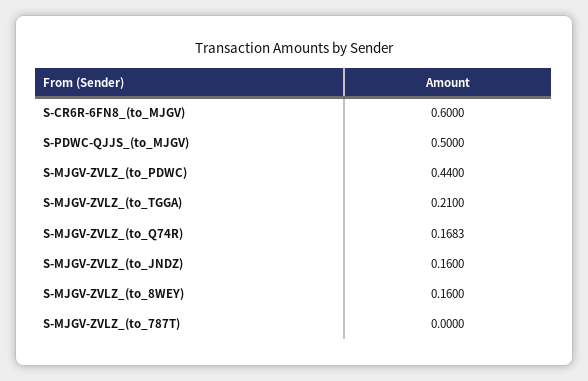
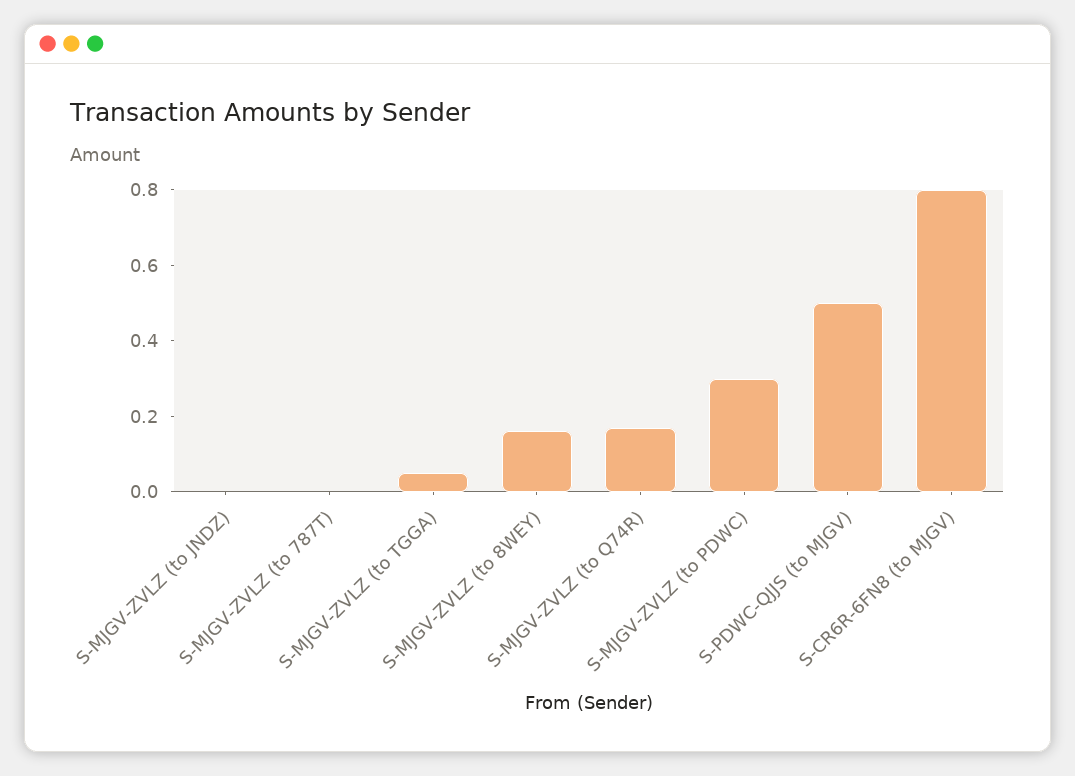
  {
-   "S-CR6R-6FN8_(to_MJGV)": 0.6,
+   "S-CR6R-6FN8_(to_MJGV)": 0.8,
    "S-PDWC-QJJS_(to_MJGV)": 0.5,
-   "S-MJGV-ZVLZ_(to_PDWC)": 0.44,
+   "S-MJGV-ZVLZ_(to_PDWC)": 0.3,
-   "S-MJGV-ZVLZ_(to_TGGA)": 0.21,
+   "S-MJGV-ZVLZ_(to_TGGA)": 0.05,
    "S-MJGV-ZVLZ_(to_Q74R)": 0.1683,
-   "S-MJGV-ZVLZ_(to_JNDZ)": 0.16,
+   "S-MJGV-ZVLZ_(to_JNDZ)": 0,
    "S-MJGV-ZVLZ_(to_8WEY)": 0.16,
    "S-MJGV-ZVLZ_(to_787T)": 0
  }

